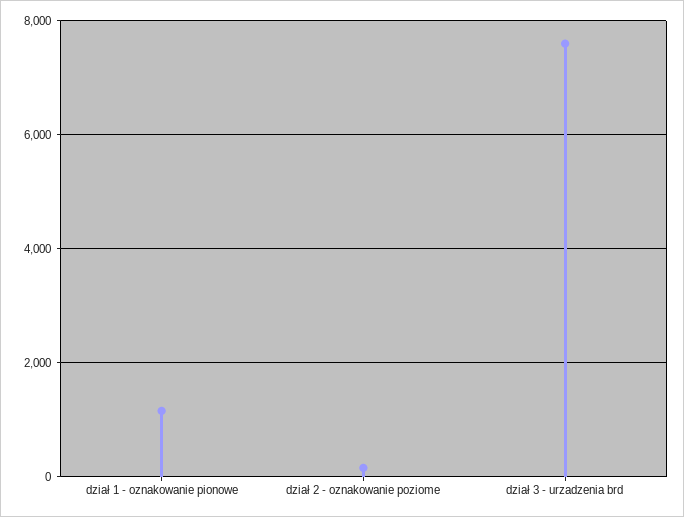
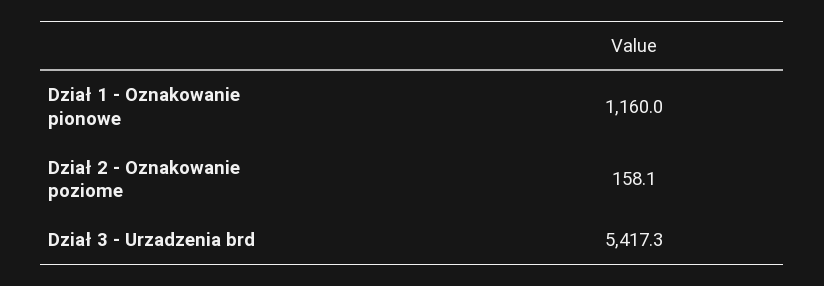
  {
    "dział 1 - oznakowanie pionowe": 1160,
    "dział 2 - oznakowanie poziome": 158.1,
-   "dział 3 - urzadzenia brd": 7600
+   "dział 3 - urzadzenia brd": 5417.3
  }

